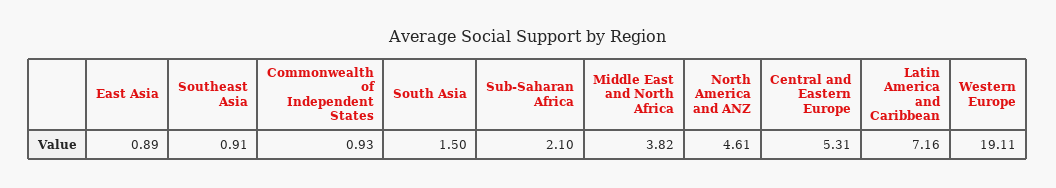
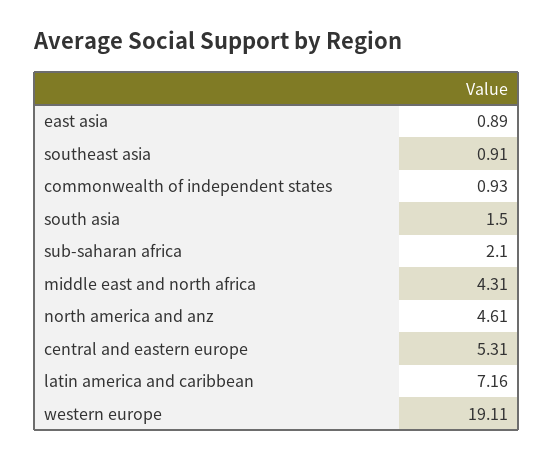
  {
    "East Asia": 0.89,
    "Southeast Asia": 0.91,
    "Commonwealth of Independent States": 0.93,
    "South Asia": 1.5,
    "Sub-Saharan Africa": 2.1,
-   "Middle East and North Africa": 3.82,
+   "Middle East and North Africa": 4.31,
    "North America and ANZ": 4.61,
    "Central and Eastern Europe": 5.31,
    "Latin America and Caribbean": 7.16,
    "Western Europe": 19.11
  }

